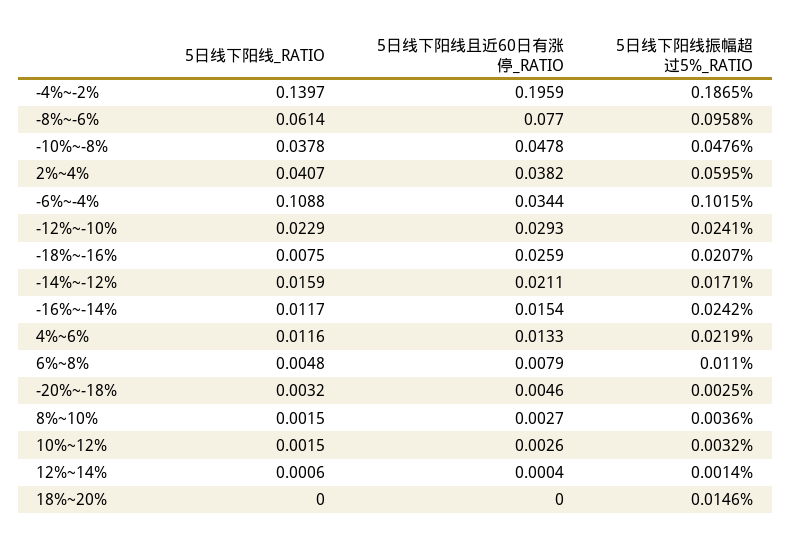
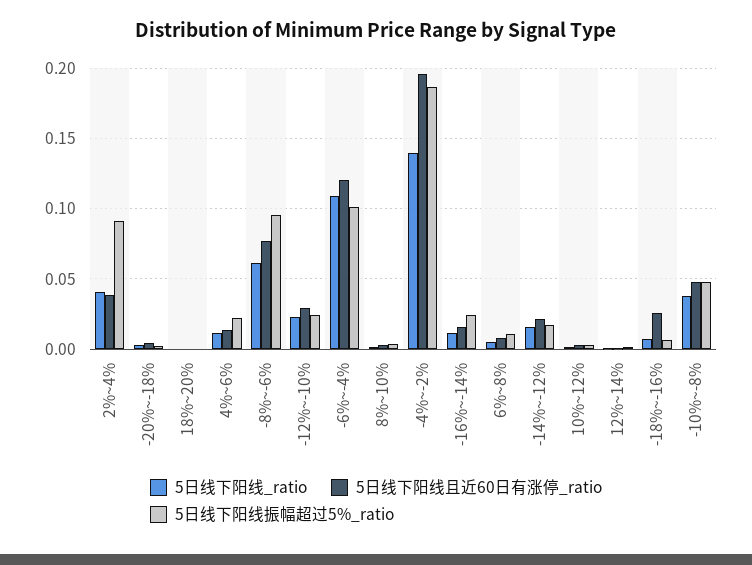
  {
    "5日线下阳线_RATIO": {
      "-4%~-2%": 0.1397,
      "-8%~-6%": 0.0614,
      "-10%~-8%": 0.0378,
      "2%~4%": 0.0407,
      "-6%~-4%": 0.1088,
      "-12%~-10%": 0.0229,
      "-18%~-16%": 0.0075,
      "-14%~-12%": 0.0159,
      "-16%~-14%": 0.0117,
      "4%~6%": 0.0116,
      "6%~8%": 0.0048,
      "-20%~-18%": 0.0032,
      "8%~10%": 0.0015,
      "10%~12%": 0.0015,
      "12%~14%": 0.0006,
      "18%~20%": 0
    },
    "5日线下阳线且近60日有涨停_RATIO": {
      "-4%~-2%": 0.1959,
      "-8%~-6%": 0.077,
      "-10%~-8%": 0.0478,
      "2%~4%": 0.0382,
-     "-6%~-4%": 0.0344,
+     "-6%~-4%": 0.12,
      "-12%~-10%": 0.0293,
      "-18%~-16%": 0.0259,
      "-14%~-12%": 0.0211,
      "-16%~-14%": 0.0154,
      "4%~6%": 0.0133,
      "6%~8%": 0.0079,
      "-20%~-18%": 0.0046,
      "8%~10%": 0.0027,
      "10%~12%": 0.0026,
      "12%~14%": 0.0004,
      "18%~20%": 0
    },
    "5日线下阳线振幅超过5%_RATIO": {
      "-4%~-2%": 0.1865,
      "-8%~-6%": 0.0958,
      "-10%~-8%": 0.0476,
-     "2%~4%": 0.0595,
+     "2%~4%": 0.09,
      "-6%~-4%": 0.1015,
      "-12%~-10%": 0.0241,
-     "-18%~-16%": 0.0207,
+     "-18%~-16%": 0.005,
      "-14%~-12%": 0.0171,
      "-16%~-14%": 0.0242,
      "4%~6%": 0.0219,
      "6%~8%": 0.011,
      "-20%~-18%": 0.0025,
      "8%~10%": 0.0036,
      "10%~12%": 0.0032,
      "12%~14%": 0.0014,
-     "18%~20%": 0.0146
+     "18%~20%": 0
    }
  }

